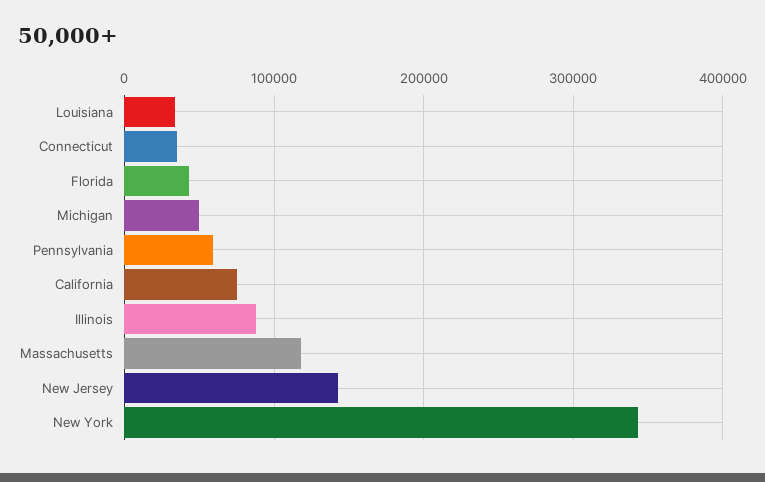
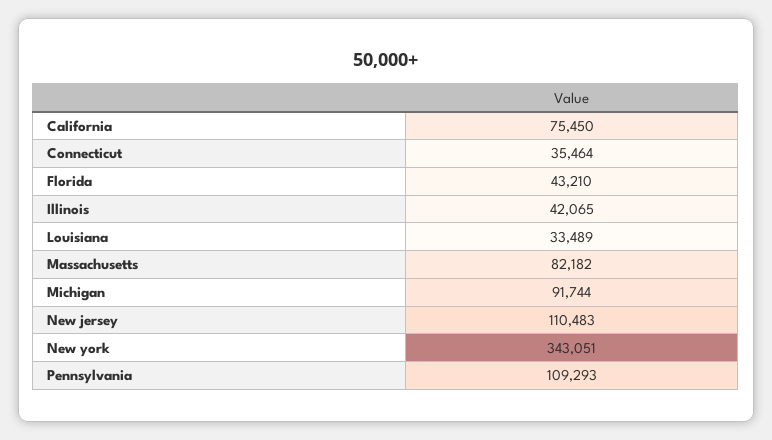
  {
    "Louisiana": 33489,
    "Connecticut": 35464,
    "Florida": 43210,
-   "Michigan": 50000,
+   "Michigan": 91744,
-   "Pennsylvania": 60000,
+   "Pennsylvania": 109293,
    "California": 75450,
-   "Illinois": 90000,
+   "Illinois": 42065,
-   "Massachusetts": 120000,
+   "Massachusetts": 82182,
-   "New Jersey": 140000,
+   "New Jersey": 110483,
    "New York": 343051
  }

